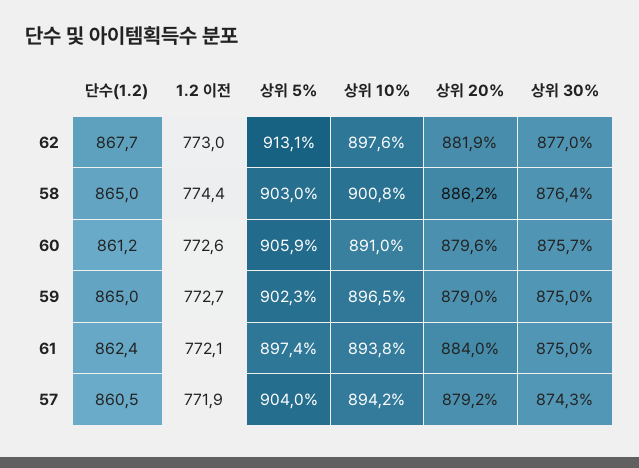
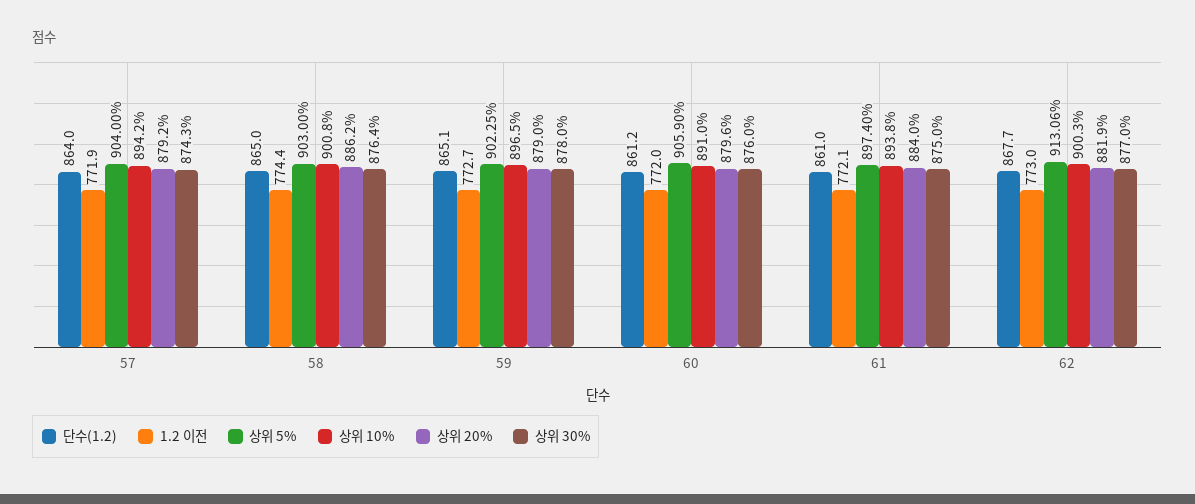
  {
    "단수(1.2)": {
      "62": 867.7,
      "58": 865,
      "60": 861.2,
-     "59": 865,
+     "59": 865.1,
-     "61": 862.4,
+     "61": 861,
-     "57": 860.5
+     "57": 864
    },
    "1.2 이전": {
      "62": 773,
      "58": 774.4,
-     "60": 772.6,
+     "60": 772,
      "59": 772.7,
      "61": 772.1,
      "57": 771.9
    },
    "상위 5%": {
      "62": 913.06,
      "58": 903,
      "60": 905.9,
      "59": 902.25,
      "61": 897.4,
      "57": 904
    },
    "상위 10%": {
-     "62": 897.6,
+     "62": 900.3,
      "58": 900.8,
      "60": 891,
      "59": 896.5,
      "61": 893.8,
      "57": 894.2
    },
    "상위 20%": {
      "62": 881.9,
      "58": 886.2,
      "60": 879.6,
      "59": 879,
      "61": 884,
      "57": 879.2
    },
    "상위 30%": {
      "62": 877,
      "58": 876.4,
-     "60": 875.7,
+     "60": 876,
-     "59": 875,
+     "59": 878,
      "61": 875,
      "57": 874.3
    }
  }

